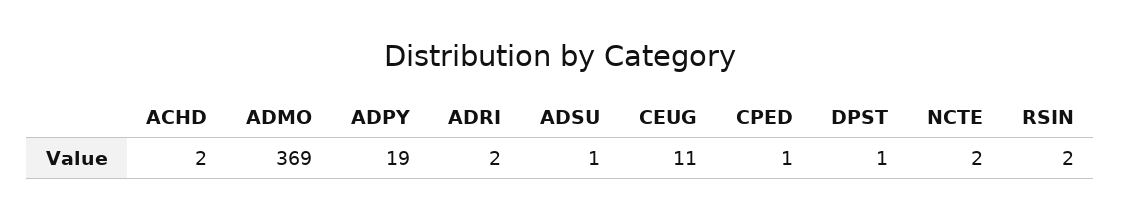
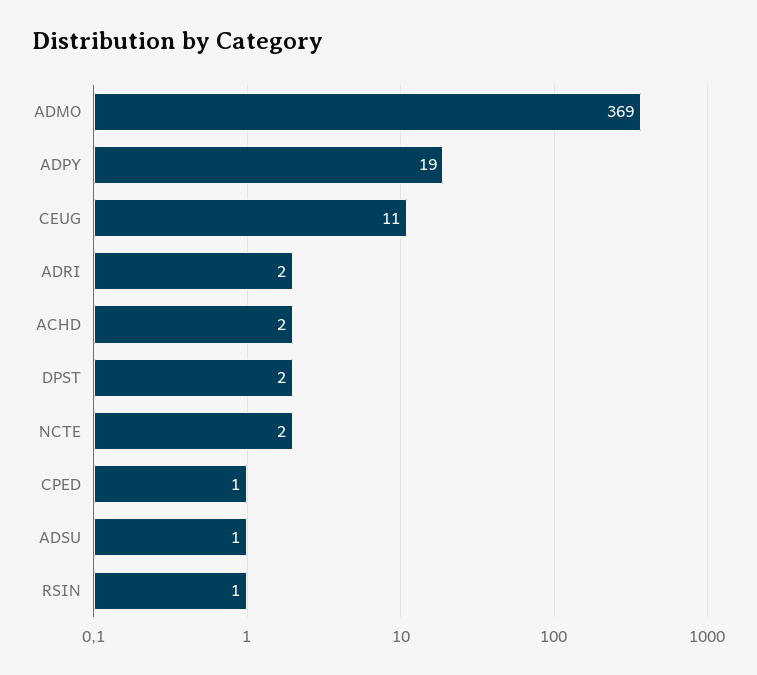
  {
    "ACHD": 2,
    "ADMO": 369,
    "ADPY": 19,
    "ADRI": 2,
    "ADSU": 1,
    "CEUG": 11,
    "CPED": 1,
-   "DPST": 1,
+   "DPST": 2,
    "NCTE": 2,
-   "RSIN": 2
+   "RSIN": 1
  }

